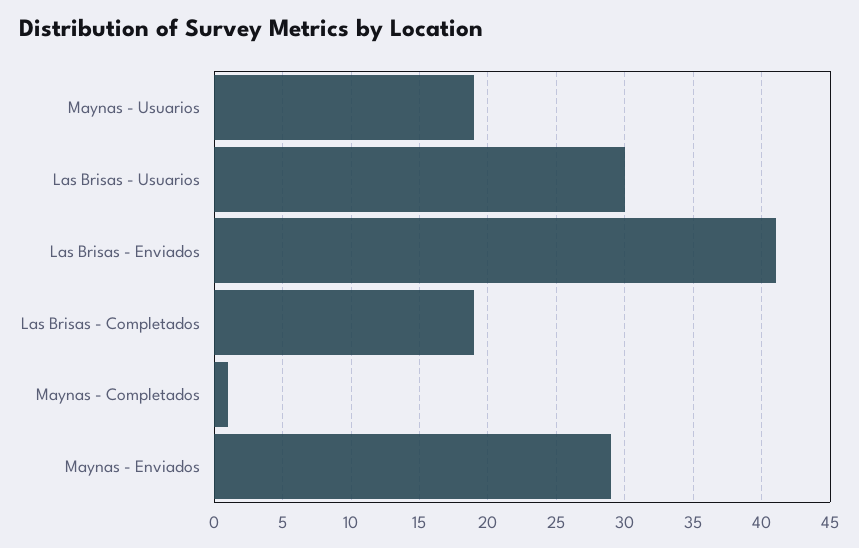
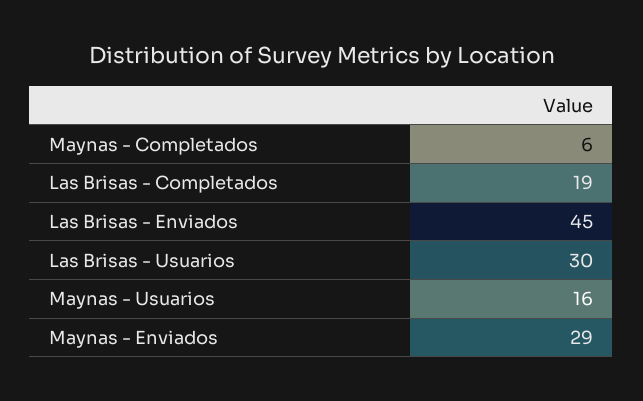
  {
-   "Maynas - Usuarios": 19,
+   "Maynas - Usuarios": 16,
    "Las Brisas - Usuarios": 30,
-   "Las Brisas - Enviados": 41,
+   "Las Brisas - Enviados": 45,
    "Las Brisas - Completados": 19,
-   "Maynas - Completados": 1,
+   "Maynas - Completados": 6,
    "Maynas - Enviados": 29
  }

